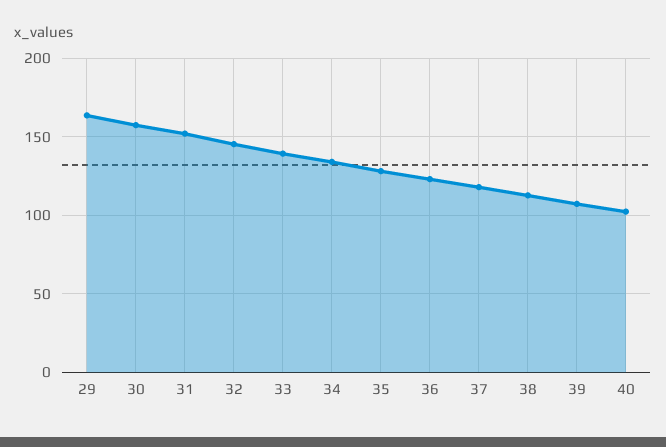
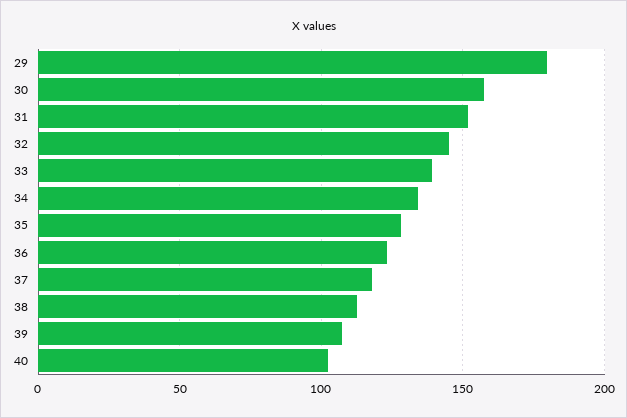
  {
-   "29": 165,
+   "29": 180,
    "30": 155,
    "31": 150,
    "32": 145,
    "33": 140,
    "34": 135,
    "35": 130,
    "36": 125,
    "37": 120,
    "38": 115,
    "39": 105,
    "40": 100
  }

